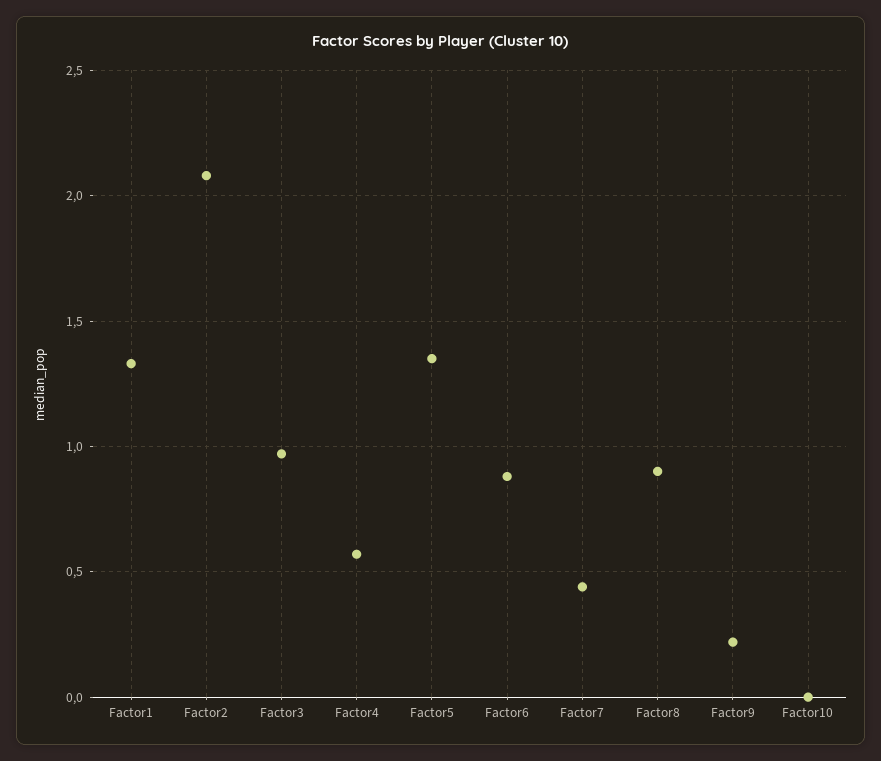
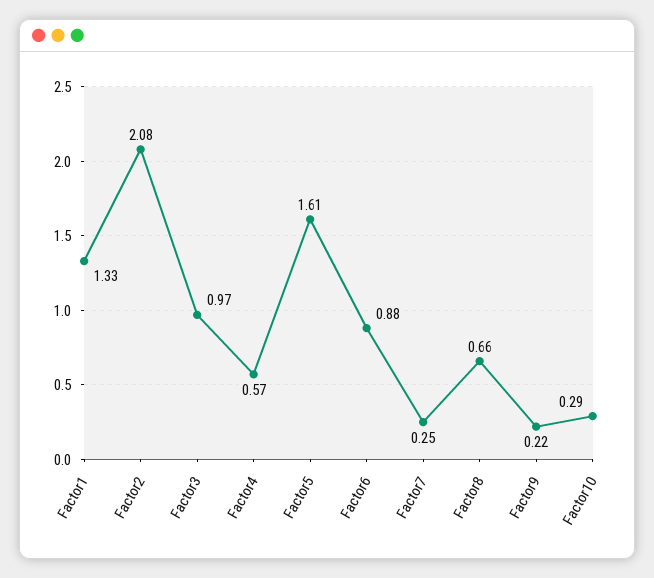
  {
    "Factor1": 1.33,
    "Factor2": 2.08,
    "Factor3": 0.97,
    "Factor4": 0.57,
-   "Factor5": 1.35,
+   "Factor5": 1.61,
    "Factor6": 0.88,
-   "Factor7": 0.45,
+   "Factor7": 0.25,
-   "Factor8": 0.9,
+   "Factor8": 0.66,
    "Factor9": 0.22,
-   "Factor10": 0
+   "Factor10": 0.29
  }

